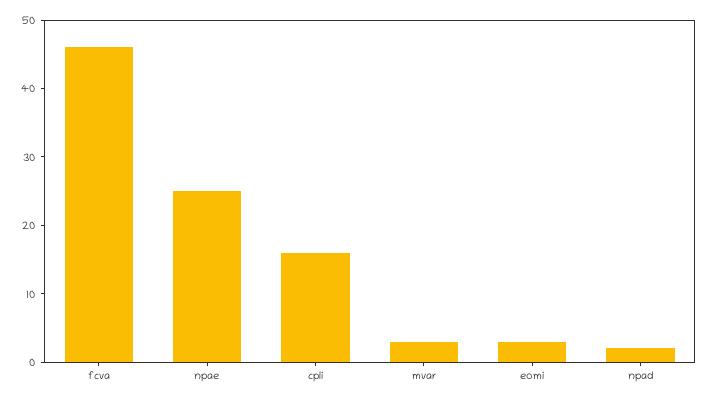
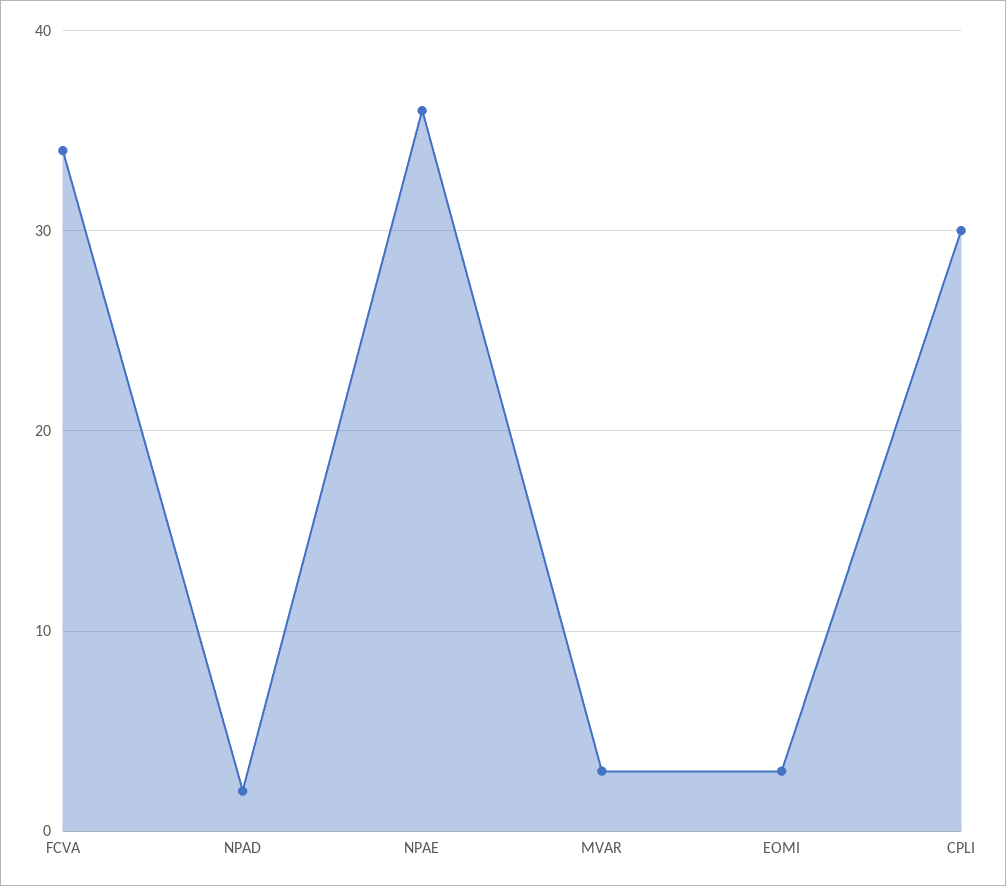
  {
-   "fcva": 45,
+   "fcva": 34,
-   "npae": 25,
+   "npae": 36,
-   "cpli": 15,
+   "cpli": 30,
    "mvar": 3,
    "eomi": 3,
    "npad": 2
  }

